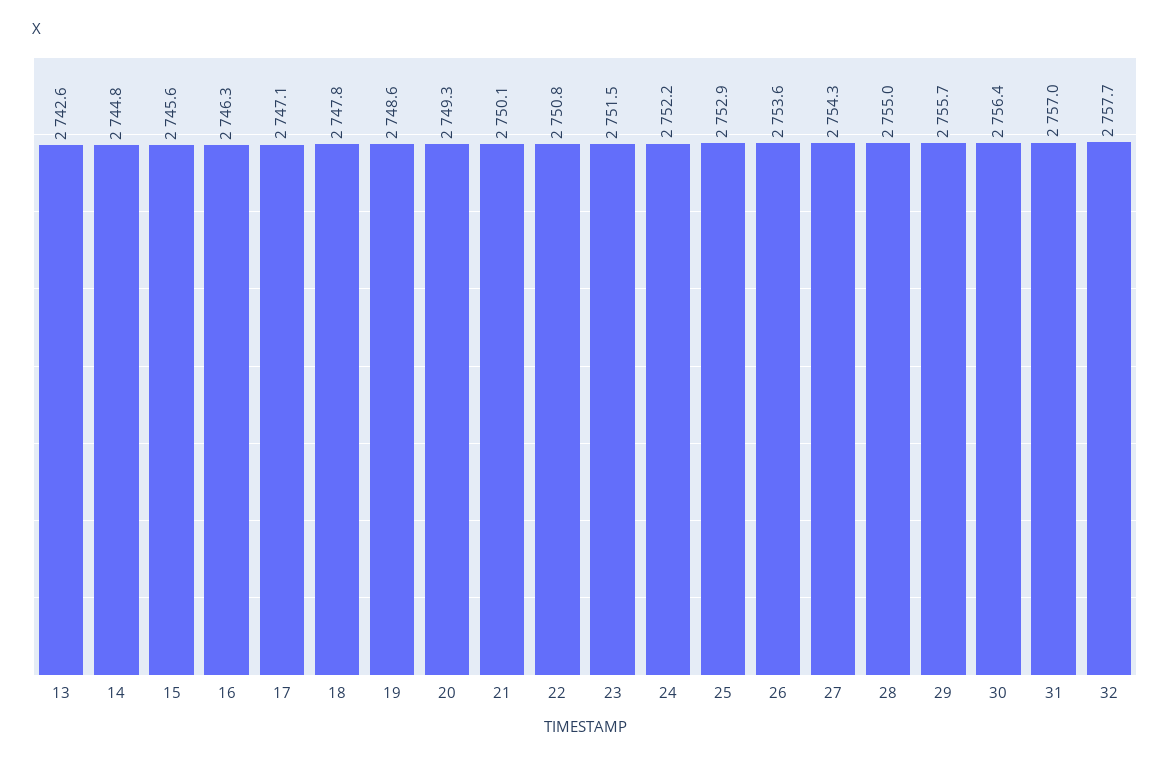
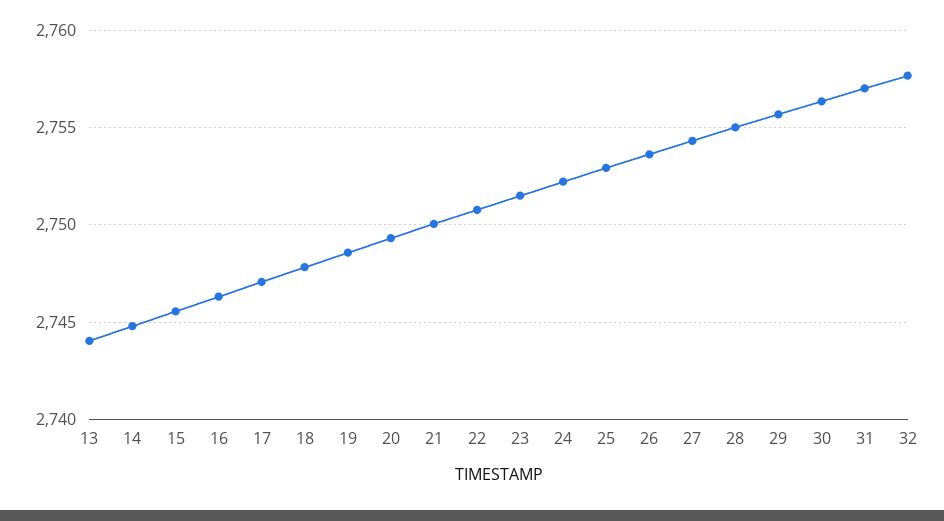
  {
-   "13": 2742.6,
+   "13": 2744,
    "14": 2744.8,
    "15": 2745.6,
    "16": 2746.3,
    "17": 2747.1,
    "18": 2747.8,
    "19": 2748.6,
    "20": 2749.3,
    "21": 2750.1,
    "22": 2750.8,
    "23": 2751.5,
    "24": 2752.2,
    "25": 2752.9,
    "26": 2753.6,
    "27": 2754.3,
    "28": 2755,
    "29": 2755.7,
    "30": 2756.4,
    "31": 2757,
    "32": 2757.7
  }

